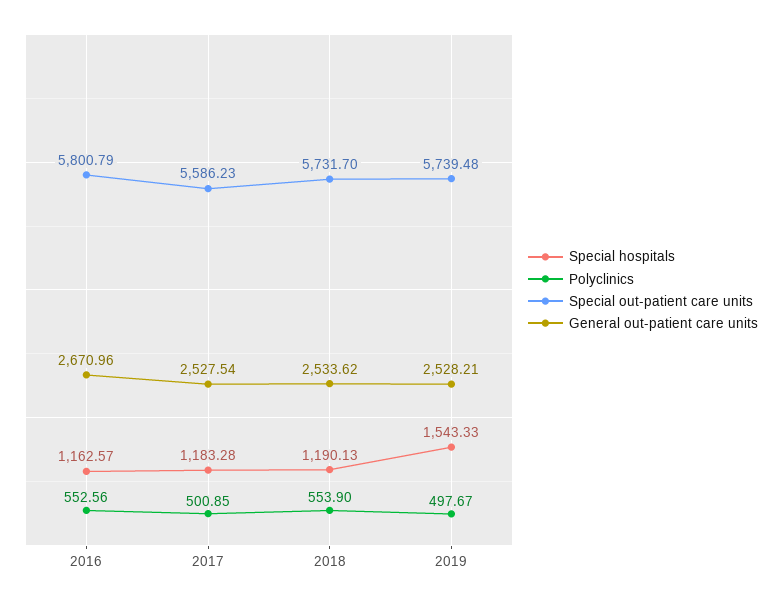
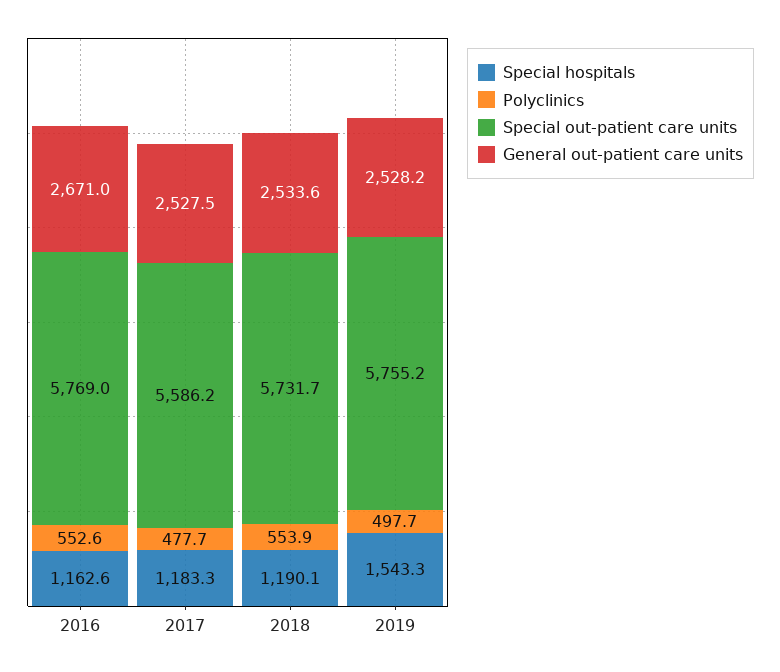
  {
    "Special hospitals": {
      "2016": 1162.57,
      "2017": 1183.28,
      "2018": 1190.13,
      "2019": 1543.33
    },
    "Polyclinics": {
      "2016": 552.56,
-     "2017": 500.85,
+     "2017": 477.7,
      "2018": 553.9,
      "2019": 497.67
    },
    "Special out-patient care units": {
-     "2016": 5800.79,
+     "2016": 5769,
      "2017": 5586.23,
      "2018": 5731.7,
-     "2019": 5739.48
+     "2019": 5755.2
    },
    "General out-patient care units": {
      "2016": 2670.96,
      "2017": 2527.54,
      "2018": 2533.62,
      "2019": 2528.21
    }
  }

